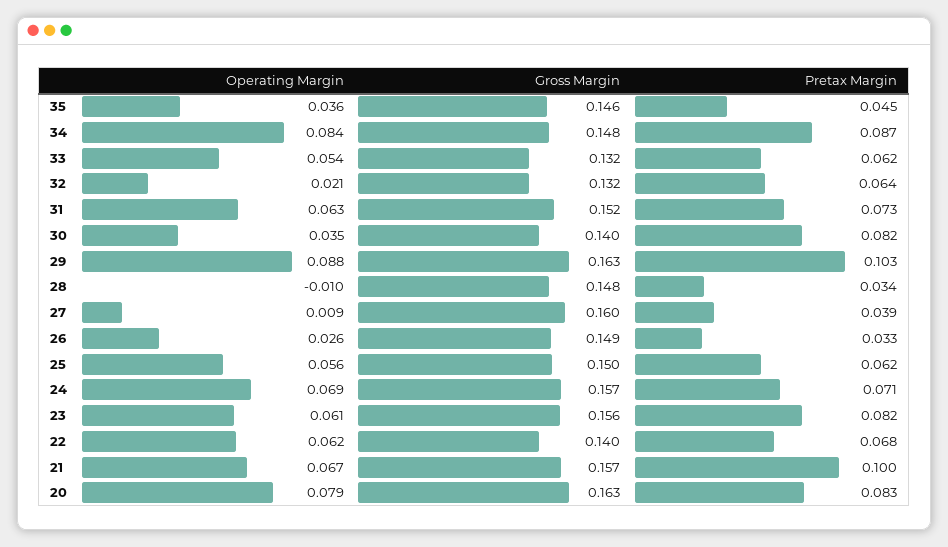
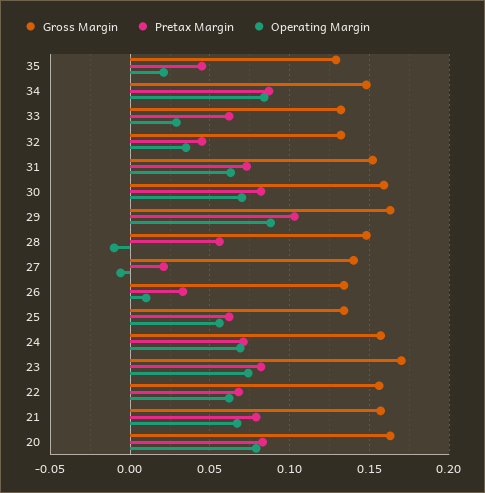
  {
    "Operating Margin": {
-     "35": 0.036,
+     "35": 0.02,
      "34": 0.084,
-     "33": 0.054,
+     "33": 0.03,
-     "32": 0.021,
+     "32": 0.035,
      "31": 0.063,
-     "30": 0.035,
+     "30": 0.07,
      "29": 0.088,
      "28": -0.01,
-     "27": 0.009,
+     "27": -0.005,
-     "26": 0.026,
+     "26": 0.01,
      "25": 0.056,
      "24": 0.069,
-     "23": 0.061,
+     "23": 0.075,
      "22": 0.062,
      "21": 0.067,
      "20": 0.079
    },
    "Gross Margin": {
-     "35": 0.146,
+     "35": 0.13,
      "34": 0.148,
      "33": 0.132,
      "32": 0.132,
      "31": 0.152,
-     "30": 0.14,
+     "30": 0.16,
      "29": 0.163,
      "28": 0.148,
-     "27": 0.16,
+     "27": 0.14,
-     "26": 0.149,
+     "26": 0.135,
-     "25": 0.15,
+     "25": 0.135,
      "24": 0.157,
-     "23": 0.156,
+     "23": 0.17,
-     "22": 0.14,
+     "22": 0.155,
      "21": 0.157,
      "20": 0.163
    },
    "Pretax Margin": {
      "35": 0.045,
      "34": 0.087,
      "33": 0.062,
-     "32": 0.064,
+     "32": 0.045,
      "31": 0.073,
      "30": 0.082,
      "29": 0.103,
-     "28": 0.034,
+     "28": 0.055,
-     "27": 0.039,
+     "27": 0.02,
      "26": 0.033,
      "25": 0.062,
      "24": 0.071,
      "23": 0.082,
      "22": 0.068,
-     "21": 0.1,
+     "21": 0.08,
      "20": 0.083
    }
  }

